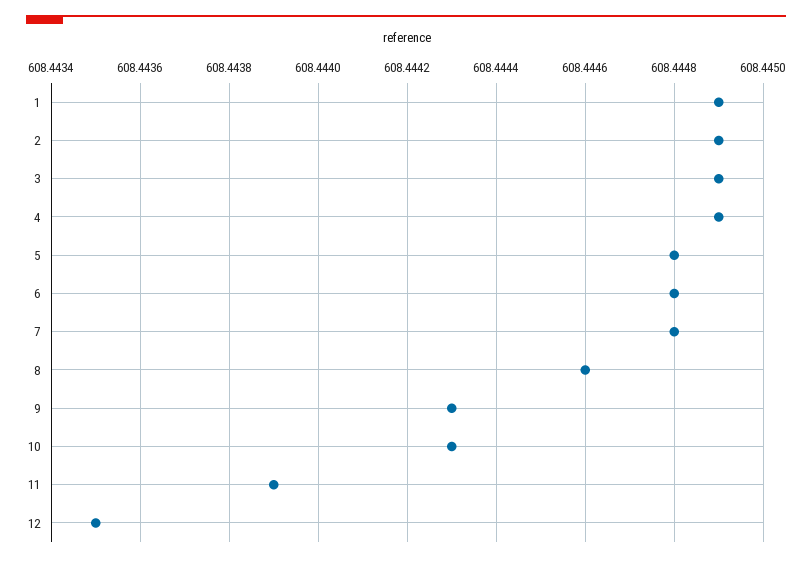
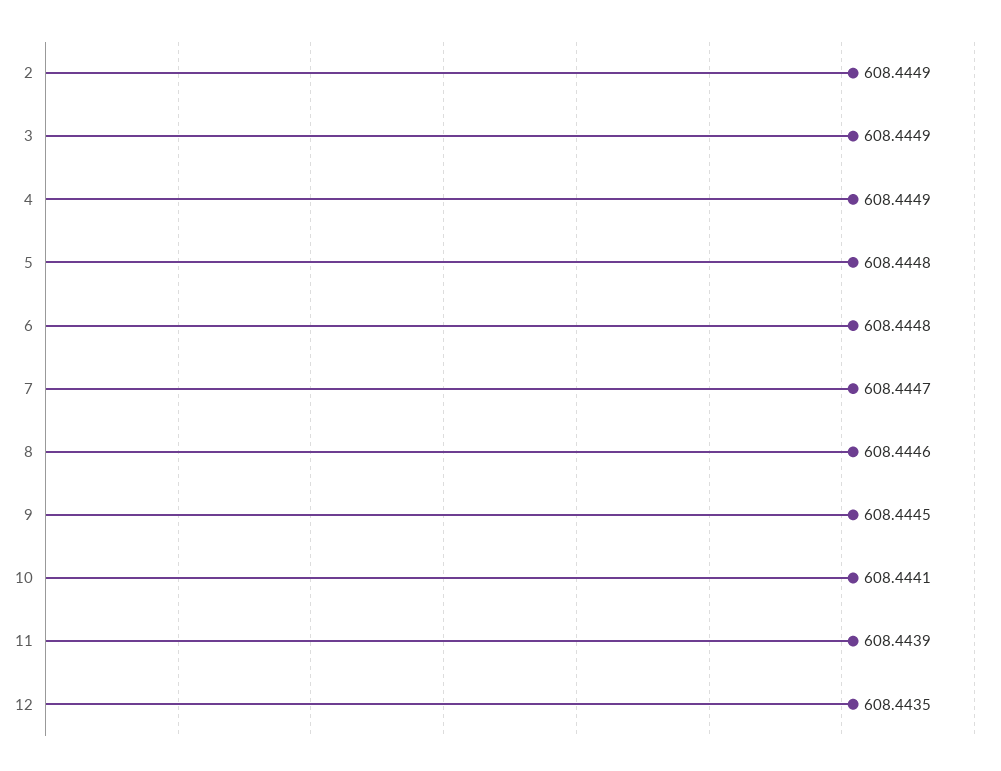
  {
-   "1": 608.4449,
    "2": 608.4449,
    "3": 608.4449,
    "4": 608.4449,
    "5": 608.4448,
    "6": 608.4448,
-   "7": 608.4448,
+   "7": 608.4447,
    "8": 608.4446,
-   "9": 608.4443,
+   "9": 608.4445,
-   "10": 608.4443,
+   "10": 608.4441,
    "11": 608.4439,
    "12": 608.4435
  }

